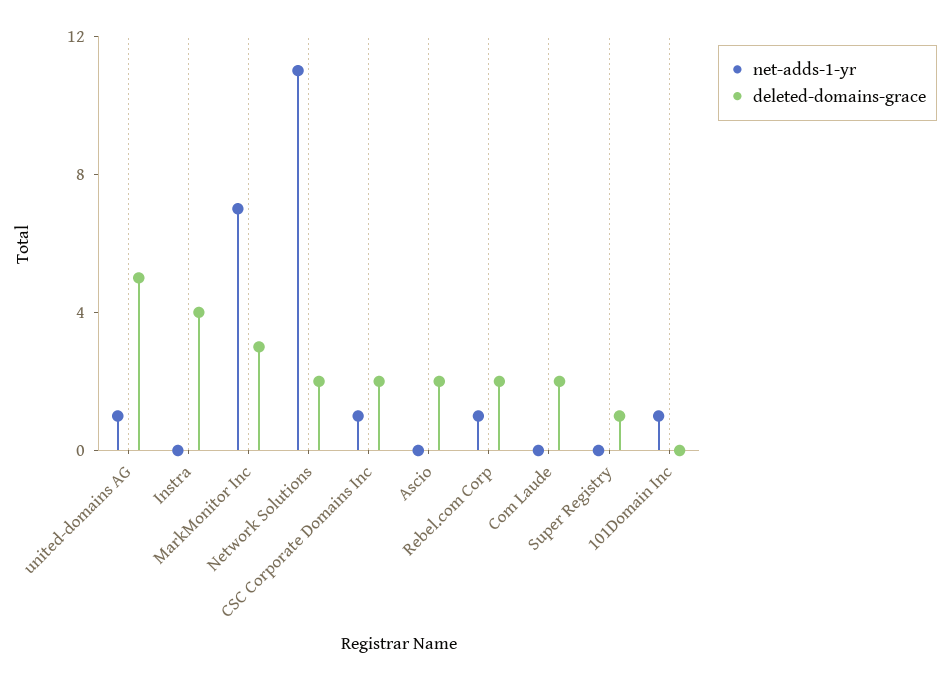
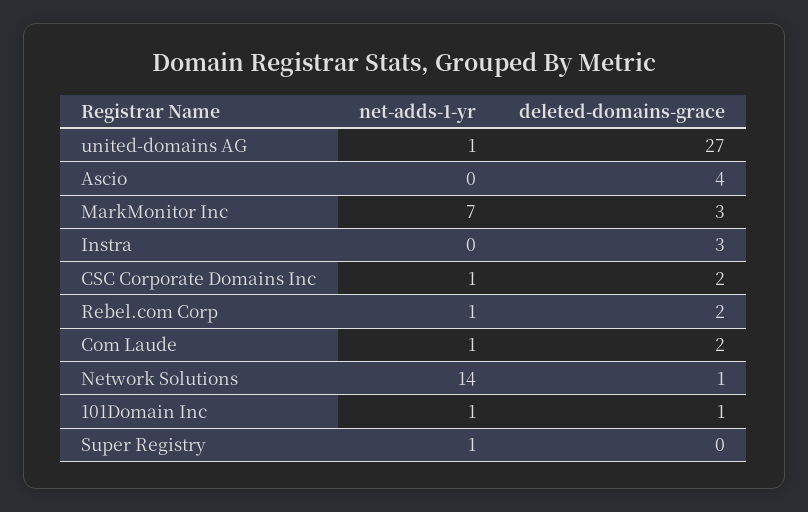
  {
    "net-adds-1-yr": {
      "united-domains AG": 1,
      "Instra": 0,
      "MarkMonitor Inc": 7,
-     "Network Solutions": 11,
+     "Network Solutions": 14,
      "CSC Corporate Domains Inc": 1,
      "Ascio": 0,
      "Rebel.com Corp": 1,
-     "Com Laude": 0,
+     "Com Laude": 1,
-     "Super Registry": 0,
+     "Super Registry": 1,
      "101Domain Inc": 1
    },
    "deleted-domains-grace": {
-     "united-domains AG": 5,
+     "united-domains AG": 27,
-     "Instra": 4,
+     "Instra": 3,
      "MarkMonitor Inc": 3,
-     "Network Solutions": 2,
+     "Network Solutions": 1,
      "CSC Corporate Domains Inc": 2,
-     "Ascio": 2,
+     "Ascio": 4,
      "Rebel.com Corp": 2,
      "Com Laude": 2,
-     "Super Registry": 1,
+     "Super Registry": 0,
-     "101Domain Inc": 0
+     "101Domain Inc": 1
    }
  }

